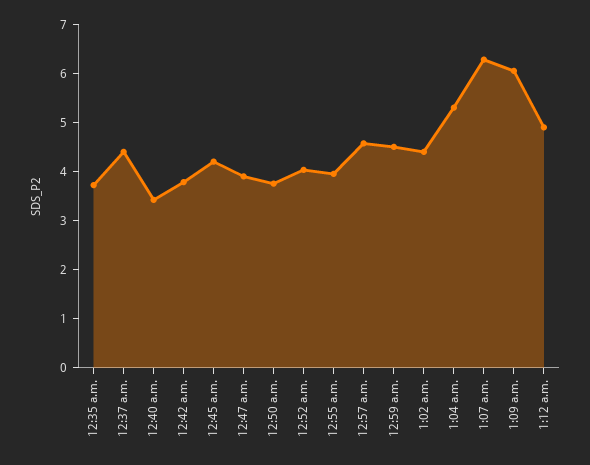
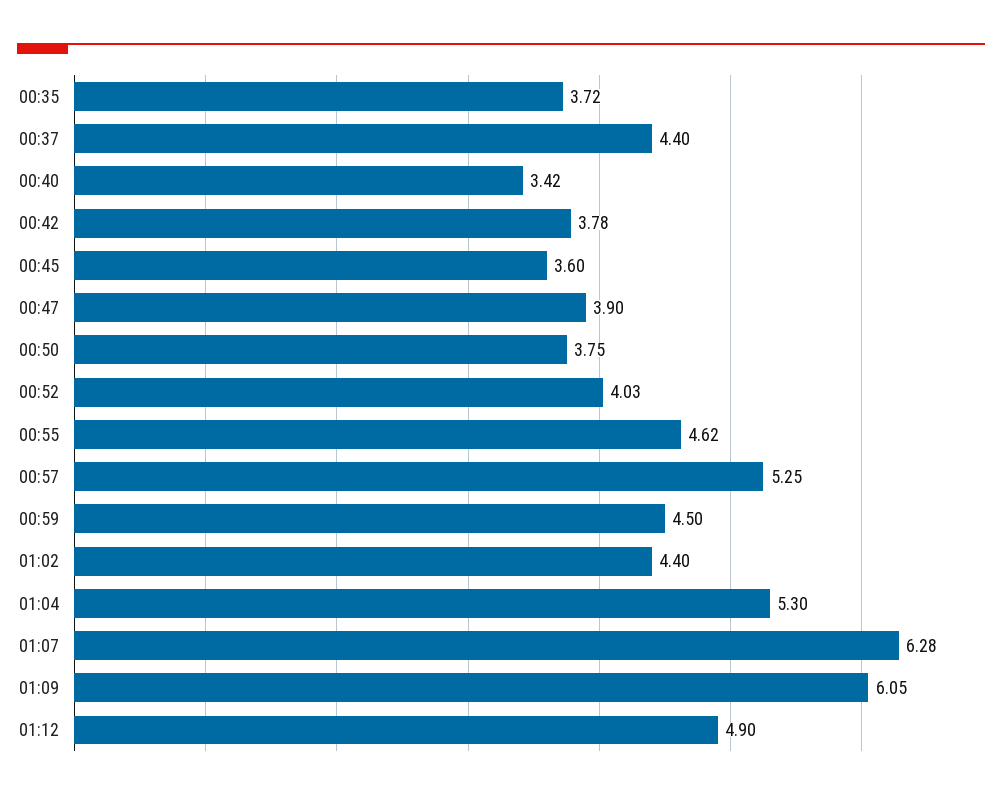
  {
    "12:35 a.m.": 3.72,
    "12:37 a.m.": 4.4,
    "12:40 a.m.": 3.42,
    "12:42 a.m.": 3.78,
-   "12:45 a.m.": 4.2,
+   "12:45 a.m.": 3.6,
    "12:47 a.m.": 3.9,
    "12:50 a.m.": 3.75,
    "12:52 a.m.": 4.03,
-   "12:55 a.m.": 4,
+   "12:55 a.m.": 4.62,
-   "12:57 a.m.": 4.6,
+   "12:57 a.m.": 5.25,
    "12:59 a.m.": 4.5,
    "1:02 a.m.": 4.4,
    "1:04 a.m.": 5.3,
    "1:07 a.m.": 6.28,
    "1:09 a.m.": 6.05,
    "1:12 a.m.": 4.9
  }

